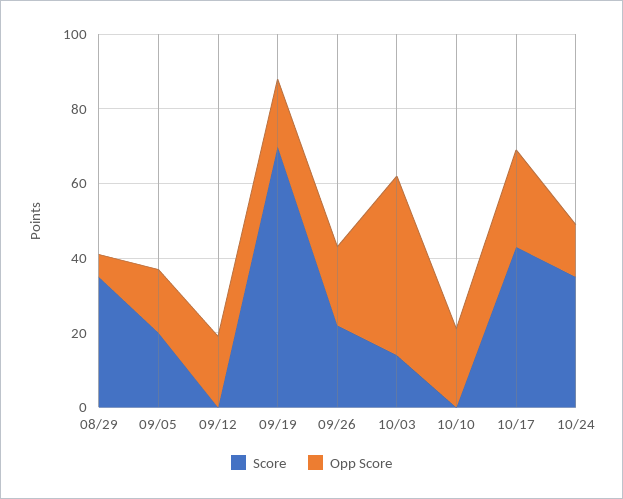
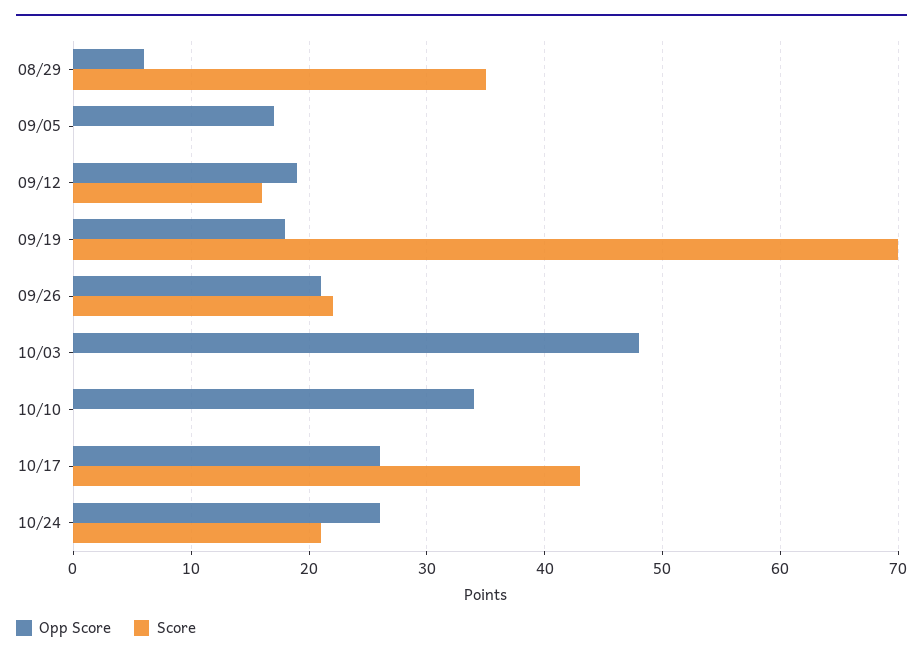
  {
    "Score": {
      "08/29": 35,
-     "09/05": 20,
+     "09/05": 0,
-     "09/12": 0,
+     "09/12": 16,
      "09/19": 70,
      "09/26": 22,
-     "10/03": 15,
+     "10/03": 0,
      "10/10": 0,
      "10/17": 43,
-     "10/24": 35
+     "10/24": 21
    },
    "Opp Score": {
      "08/29": 6,
      "09/05": 17,
      "09/12": 19,
      "09/19": 18,
      "09/26": 21,
      "10/03": 48,
-     "10/10": 20,
+     "10/10": 34,
      "10/17": 26,
-     "10/24": 15
+     "10/24": 26
    }
  }

